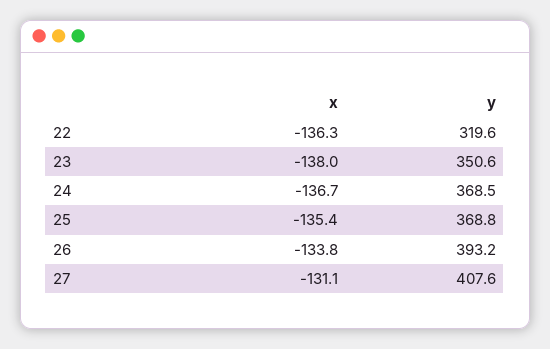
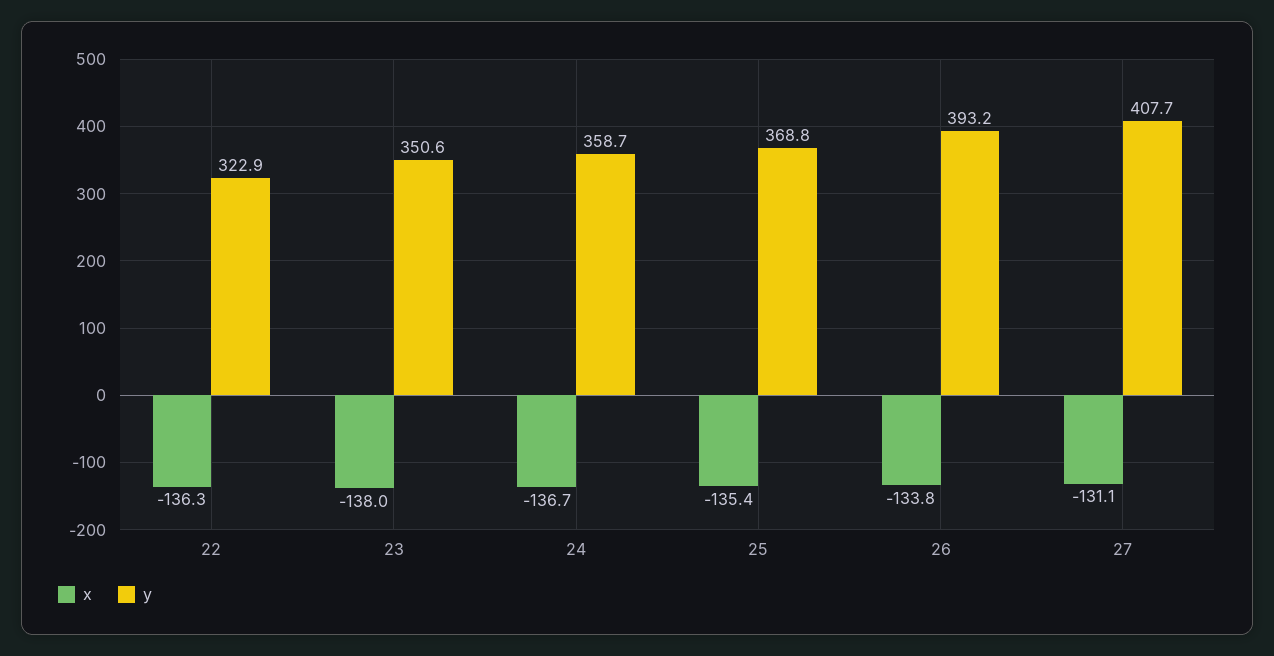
  {
    "x": {
      "22": -136.3,
      "23": -138,
      "24": -136.7,
      "25": -135.4,
      "26": -133.8,
      "27": -131.1
    },
    "y": {
-     "22": 319.6,
+     "22": 322.9,
      "23": 350.6,
-     "24": 368.5,
+     "24": 358.7,
      "25": 368.8,
      "26": 393.2,
-     "27": 407.6
+     "27": 407.7
    }
  }

